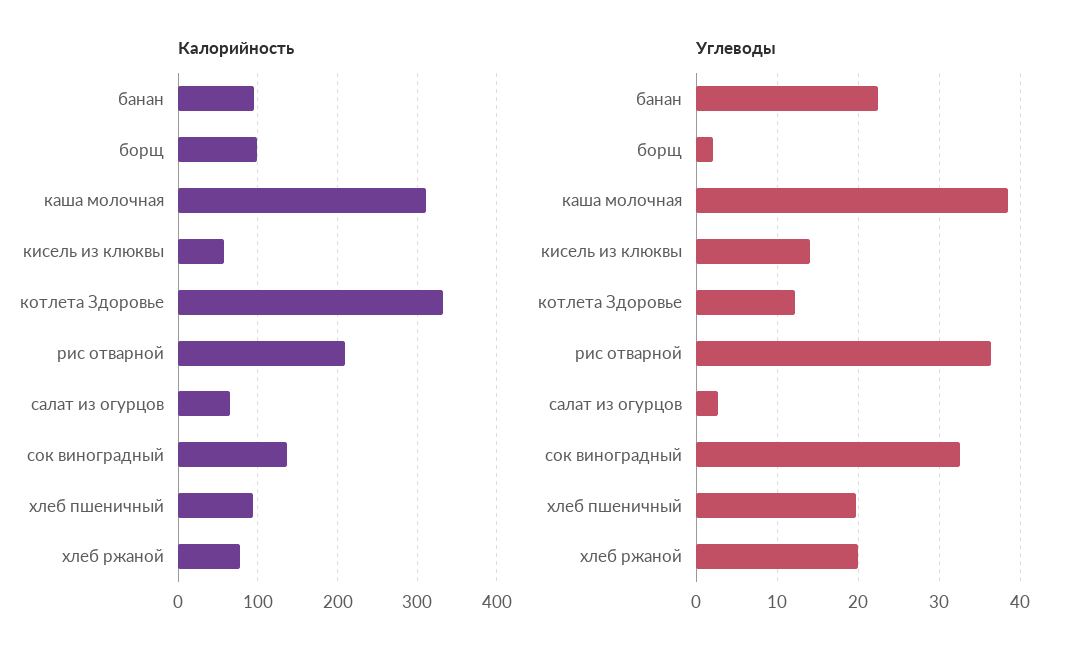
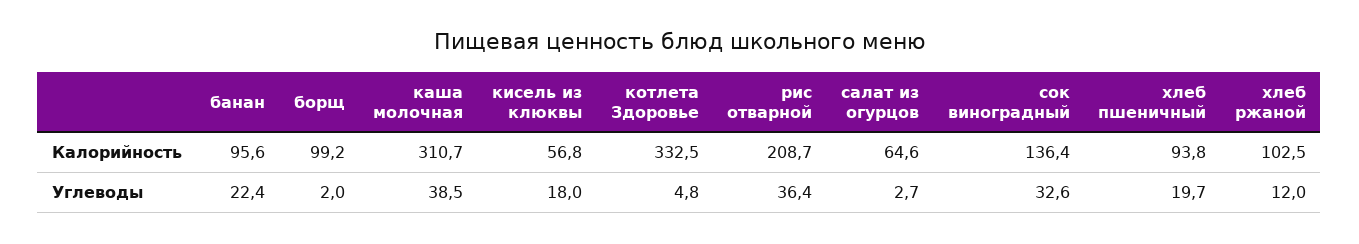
  {
    "Калорийность": {
      "банан": 95.6,
      "борщ": 99.2,
      "каша молочная": 310.7,
      "кисель из клюквы": 56.8,
      "котлета Здоровье": 332.5,
      "рис отварной": 208.7,
      "салат из огурцов": 64.6,
      "сок виноградный": 136.4,
      "хлеб пшеничный": 93.8,
-     "хлеб ржаной": 80
+     "хлеб ржаной": 102.5
    },
    "Углеводы": {
      "банан": 22.4,
      "борщ": 2,
      "каша молочная": 38.5,
-     "кисель из клюквы": 14,
+     "кисель из клюквы": 18,
-     "котлета Здоровье": 12,
+     "котлета Здоровье": 4.8,
      "рис отварной": 36.4,
      "салат из огурцов": 2.7,
      "сок виноградный": 32.6,
      "хлеб пшеничный": 19.7,
-     "хлеб ржаной": 20
+     "хлеб ржаной": 12
    }
  }

